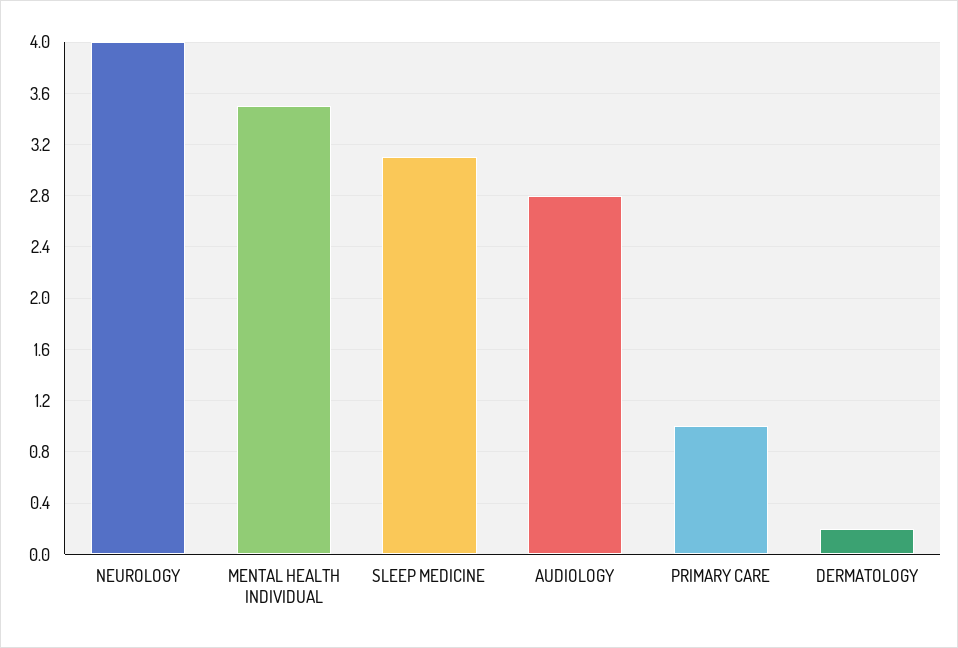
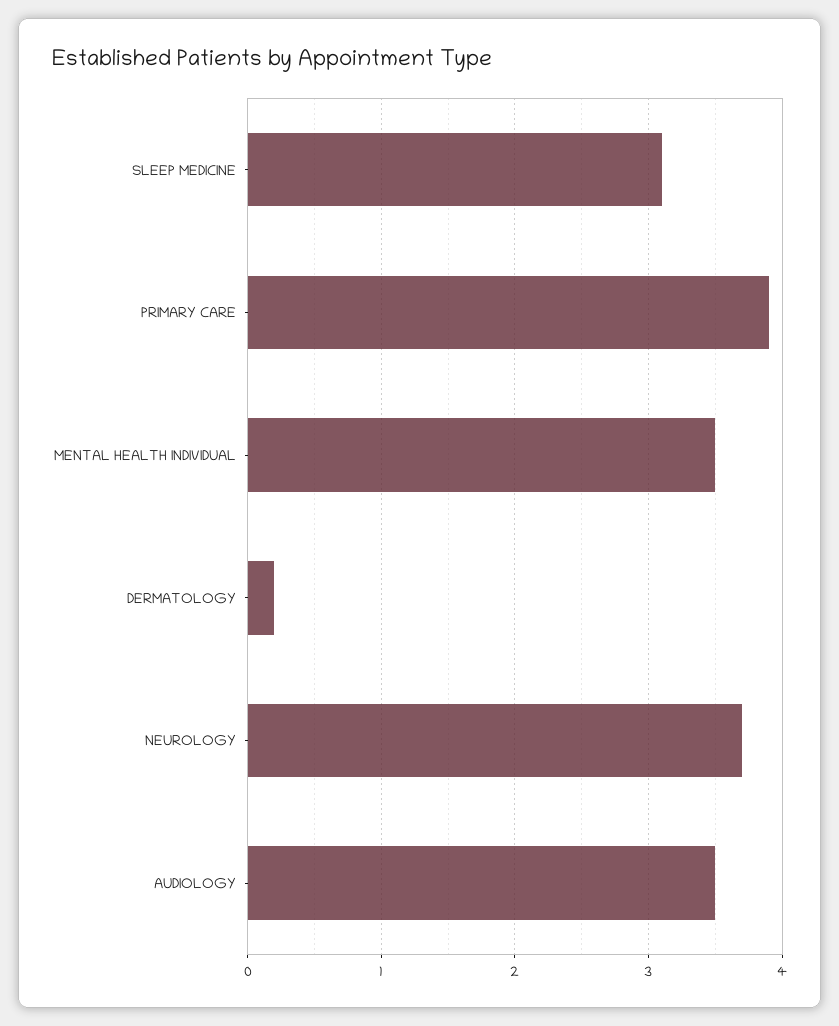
  {
-   "NEUROLOGY": 4,
+   "NEUROLOGY": 3.7,
    "MENTAL HEALTH INDIVIDUAL": 3.5,
    "SLEEP MEDICINE": 3.1,
-   "AUDIOLOGY": 2.8,
+   "AUDIOLOGY": 3.5,
-   "PRIMARY CARE": 1,
+   "PRIMARY CARE": 3.9,
    "DERMATOLOGY": 0.2
  }

